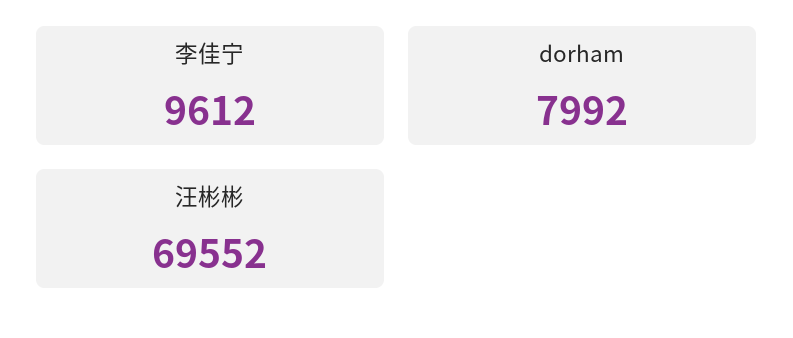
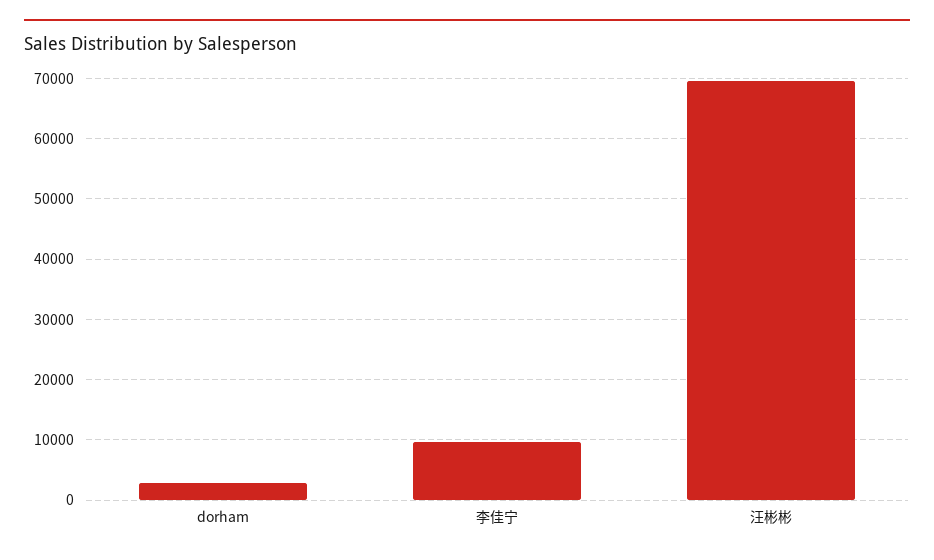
  {
    "李佳宁": 9612,
-   "dorham": 7992,
+   "dorham": 3000,
    "汪彬彬": 69552
  }

